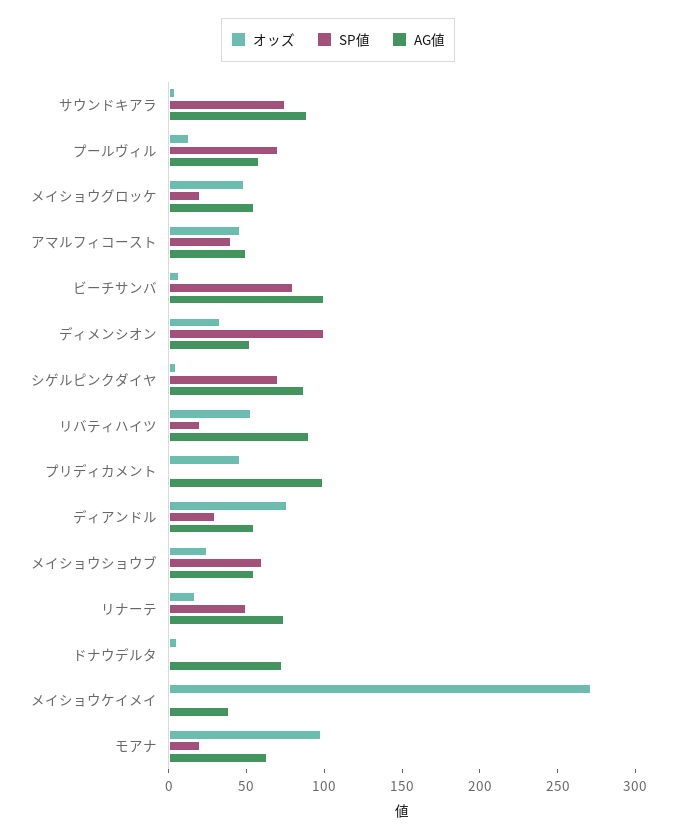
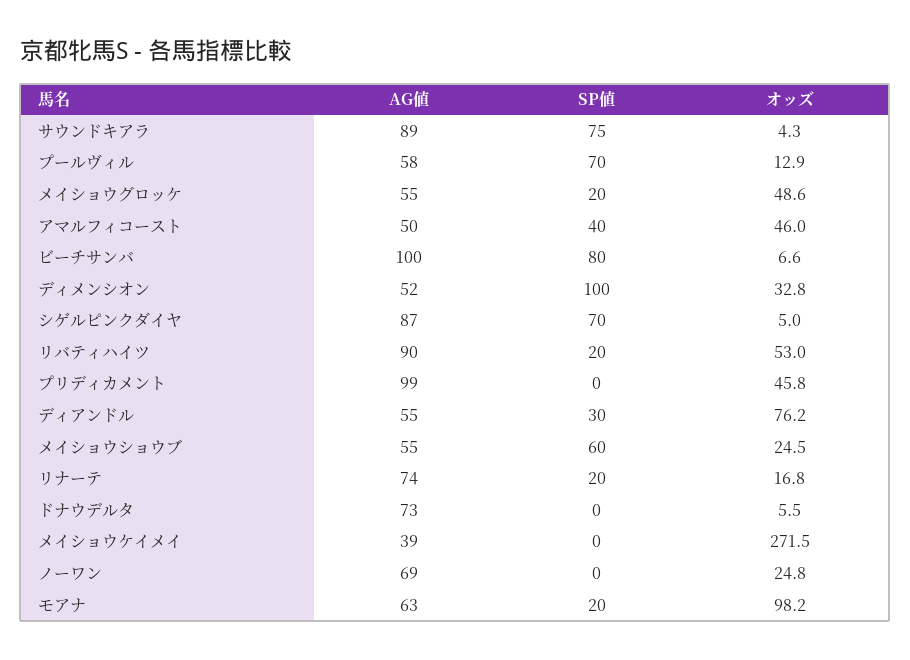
  {
    "オッズ": {
      "サウンドキアラ": 4.3,
      "プールヴィル": 12.9,
      "メイショウグロッケ": 48.6,
      "アマルフィコースト": 46,
      "ビーチサンバ": 6.6,
      "ディメンシオン": 32.8,
      "シゲルピンクダイヤ": 5,
      "リバティハイツ": 53,
      "プリディカメント": 45.8,
      "ディアンドル": 76.2,
      "メイショウショウブ": 24.5,
      "リナーテ": 16.8,
      "ドナウデルタ": 5.5,
      "メイショウケイメイ": 271.5,
-     "モアナ": 98.2
+     "モアナ": 98.2,
+     "ノーワン": 24.8
    },
    "SP値": {
      "サウンドキアラ": 75,
      "プールヴィル": 70,
      "メイショウグロッケ": 20,
      "アマルフィコースト": 40,
      "ビーチサンバ": 80,
      "ディメンシオン": 100,
      "シゲルピンクダイヤ": 70,
      "リバティハイツ": 20,
      "プリディカメント": 0,
      "ディアンドル": 30,
      "メイショウショウブ": 60,
-     "リナーテ": 50,
+     "リナーテ": 20,
      "ドナウデルタ": 0,
      "メイショウケイメイ": 0,
-     "モアナ": 20
+     "モアナ": 20,
+     "ノーワン": 0
    },
    "AG値": {
      "サウンドキアラ": 89,
      "プールヴィル": 58,
      "メイショウグロッケ": 55,
      "アマルフィコースト": 50,
      "ビーチサンバ": 100,
      "ディメンシオン": 52,
      "シゲルピンクダイヤ": 87,
      "リバティハイツ": 90,
      "プリディカメント": 99,
      "ディアンドル": 55,
      "メイショウショウブ": 55,
      "リナーテ": 74,
      "ドナウデルタ": 73,
      "メイショウケイメイ": 39,
-     "モアナ": 63
+     "モアナ": 63,
+     "ノーワン": 69
    }
  }

